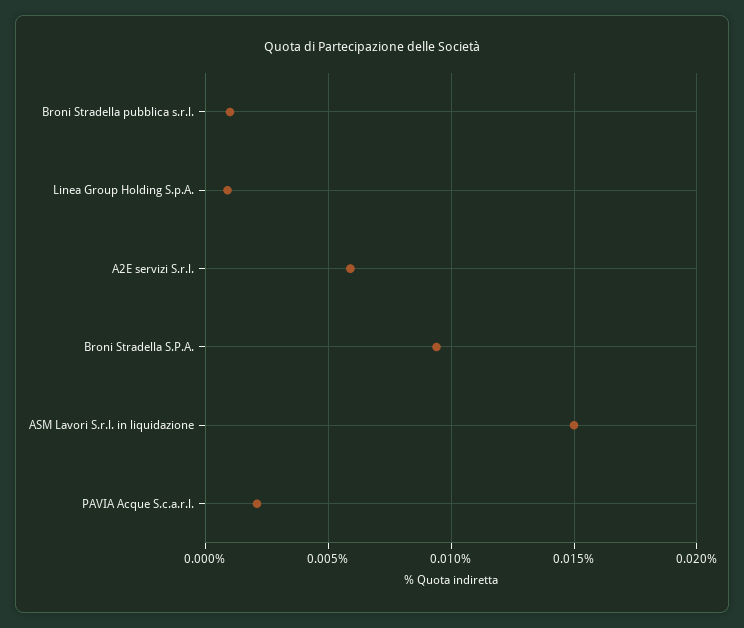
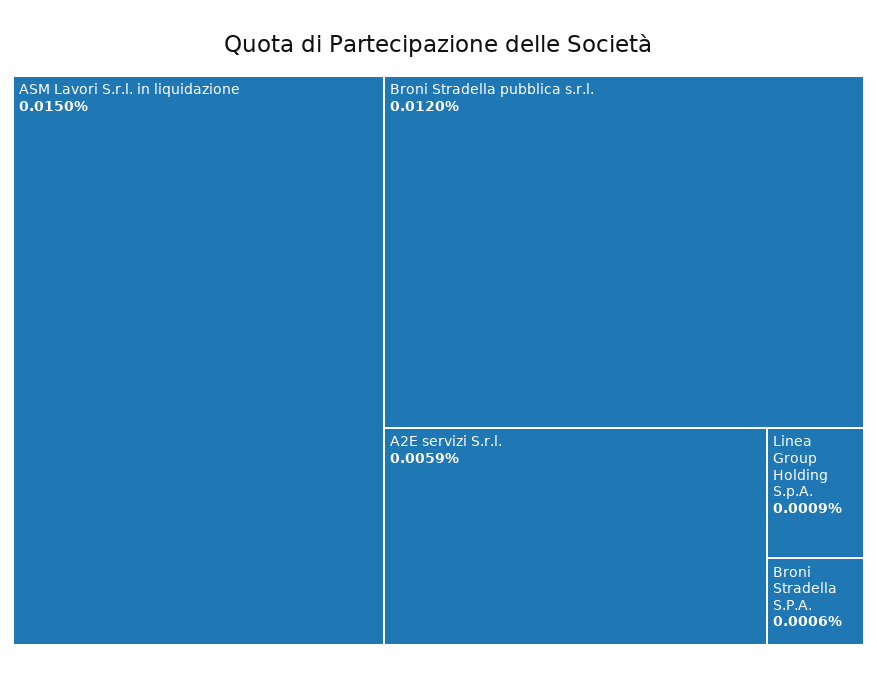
  {
-   "Broni Stradella pubblica s.r.l.": 0.001,
+   "Broni Stradella pubblica s.r.l.": 0.012,
    "Linea Group Holding S.p.A.": 0.0009,
    "A2E servizi S.r.l.": 0.0059,
-   "Broni Stradella S.P.A.": 0.0095,
+   "Broni Stradella S.P.A.": 0.0006,
-   "ASM Lavori S.r.l. in liquidazione": 0.015,
+   "ASM Lavori S.r.l. in liquidazione": 0.015
-   "PAVIA Acque S.c.a.r.l.": 0.002
  }

